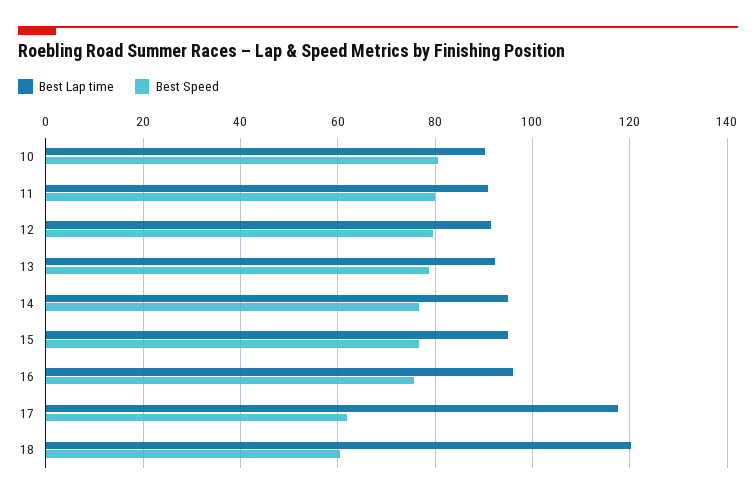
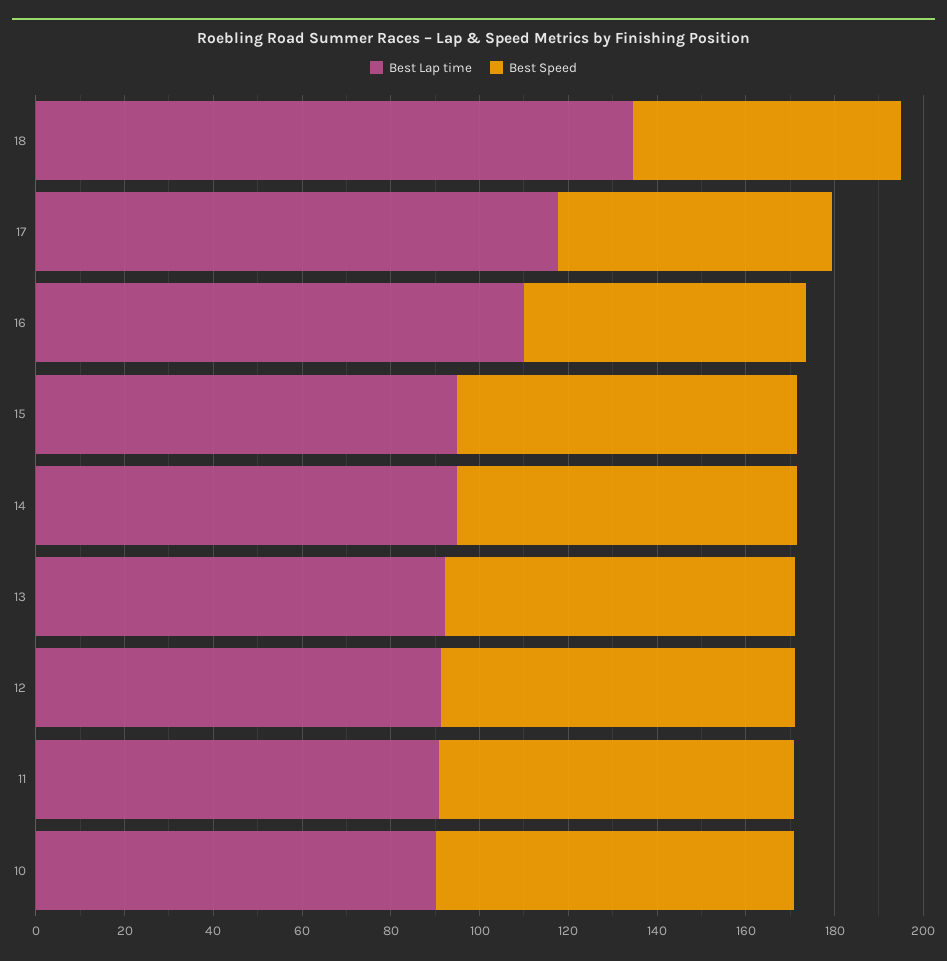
  {
    "Best Lap time": {
      "10": 90,
      "11": 90,
      "12": 92,
      "13": 92,
      "14": 94,
      "15": 94,
-     "16": 96,
+     "16": 110,
      "17": 118,
-     "18": 120
+     "18": 135
    },
    "Best Speed": {
      "10": 80,
      "11": 80,
      "12": 80,
      "13": 78,
      "14": 76,
      "15": 76,
-     "16": 76,
+     "16": 65,
      "17": 62,
      "18": 60
    }
  }

